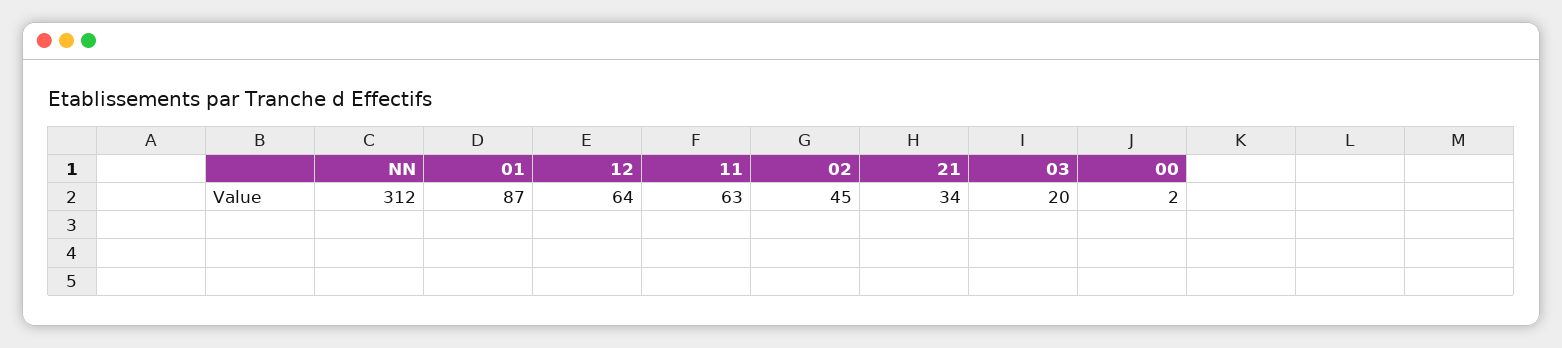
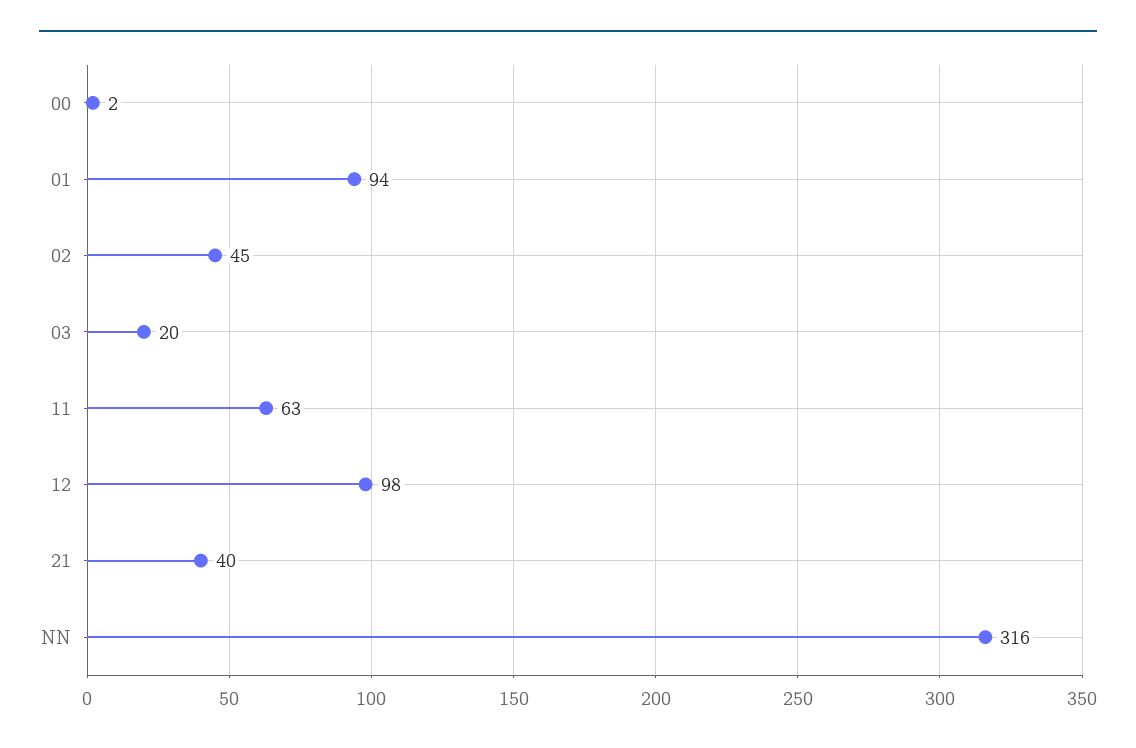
  {
-   "NN": 312,
+   "NN": 316,
-   "01": 87,
+   "01": 94,
-   "12": 64,
+   "12": 98,
    "11": 63,
    "02": 45,
-   "21": 34,
+   "21": 40,
    "03": 20,
    "00": 2
  }

